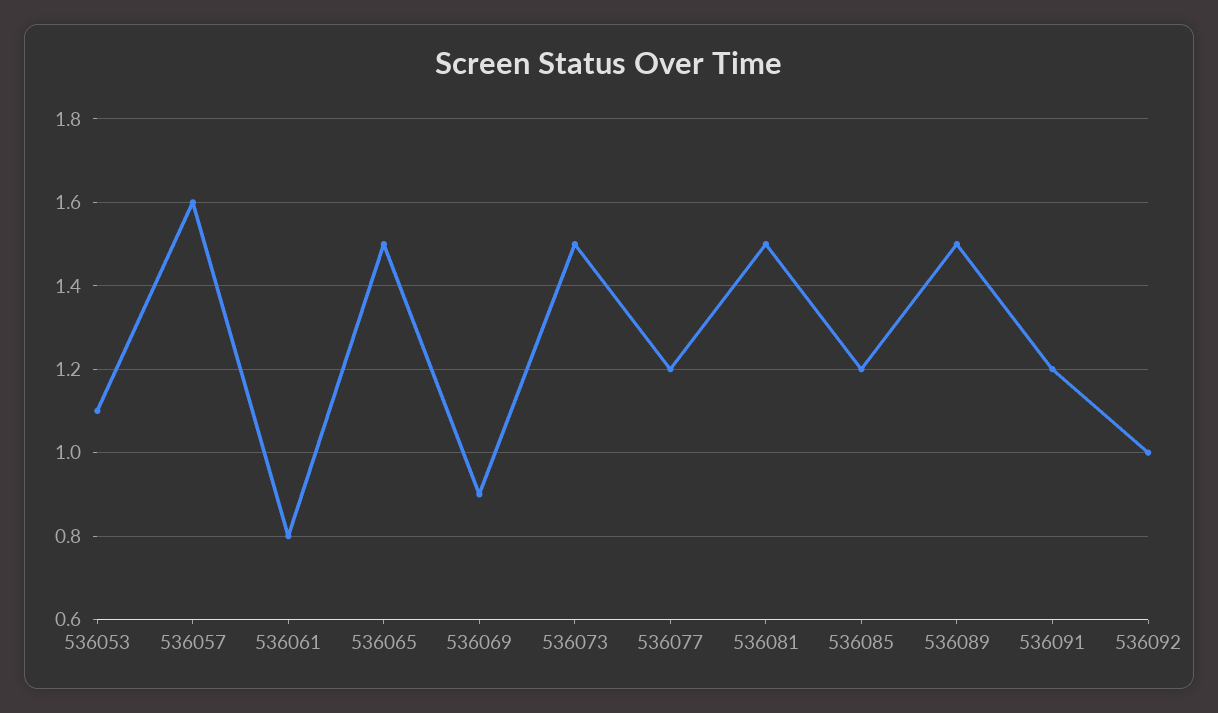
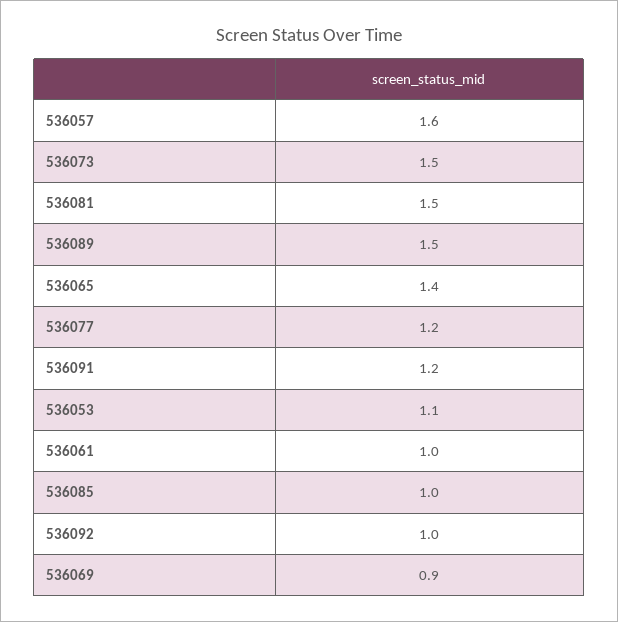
  {
    "536053": 1.1,
    "536057": 1.6,
-   "536061": 0.8,
+   "536061": 1,
-   "536065": 1.5,
+   "536065": 1.4,
    "536069": 0.9,
    "536073": 1.5,
    "536077": 1.2,
    "536081": 1.5,
-   "536085": 1.2,
+   "536085": 1,
    "536089": 1.5,
    "536091": 1.2,
    "536092": 1
  }

